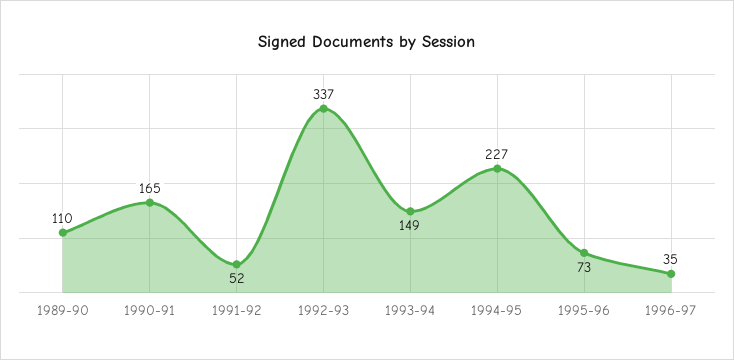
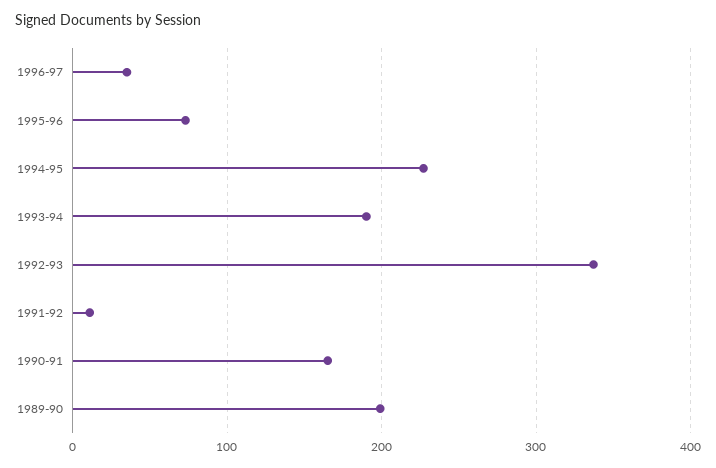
  {
-   "1989-90": 110,
+   "1989-90": 200,
    "1990-91": 165,
-   "1991-92": 52,
+   "1991-92": 10,
    "1992-93": 337,
-   "1993-94": 149,
+   "1993-94": 190,
    "1994-95": 227,
    "1995-96": 73,
    "1996-97": 35
  }

